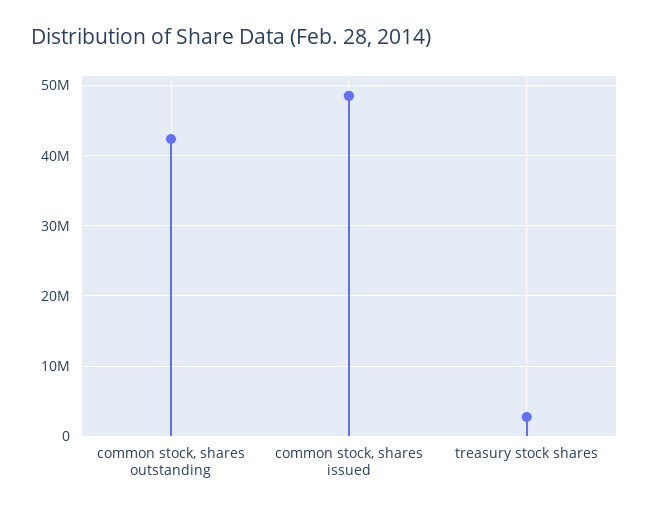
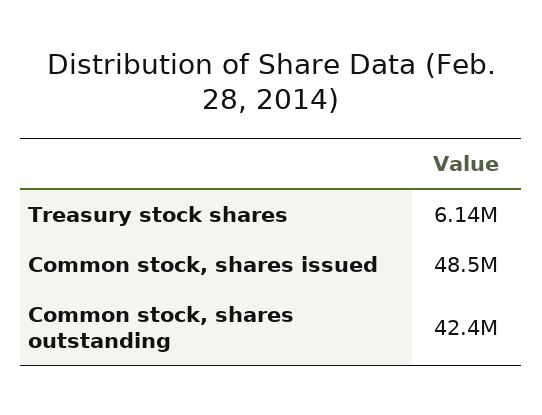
  {
    "common stock, shares outstanding": 42400000,
    "common stock, shares issued": 48500000,
-   "treasury stock shares": 3000000
+   "treasury stock shares": 6140000
  }

